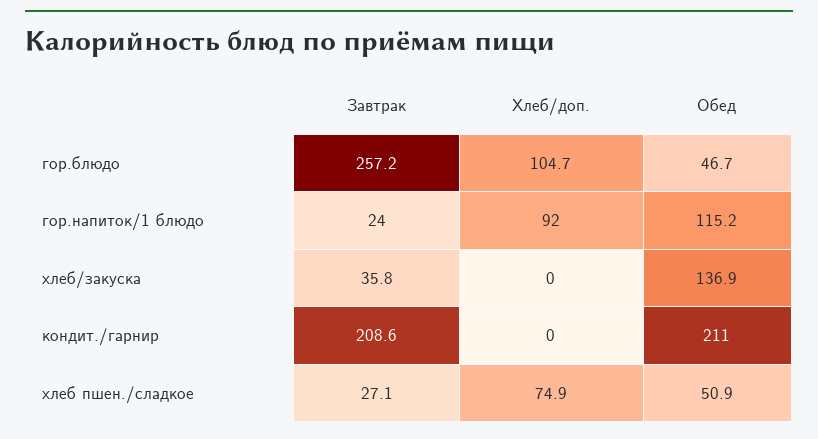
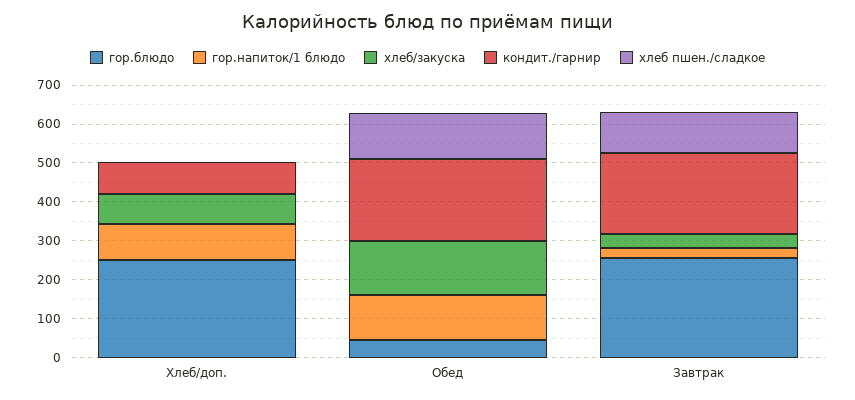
  {
    "гор.блюдо": {
      "Завтрак": 257.2,
-     "Хлеб/доп.": 104.7,
+     "Хлеб/доп.": 250,
      "Обед": 46.7
    },
    "гор.напиток/1 блюдо": {
      "Завтрак": 24,
      "Хлеб/доп.": 92,
      "Обед": 115.2
    },
    "хлеб/закуска": {
      "Завтрак": 35.8,
-     "Хлеб/доп.": 0,
+     "Хлеб/доп.": 75,
      "Обед": 136.9
    },
    "кондит./гарнир": {
      "Завтрак": 208.6,
-     "Хлеб/доп.": 0,
+     "Хлеб/доп.": 75,
      "Обед": 211
    },
    "хлеб пшен./сладкое": {
-     "Завтрак": 27.1,
+     "Завтрак": 100,
-     "Хлеб/доп.": 74.9,
+     "Хлеб/доп.": 0,
-     "Обед": 50.9
+     "Обед": 125
    }
  }

